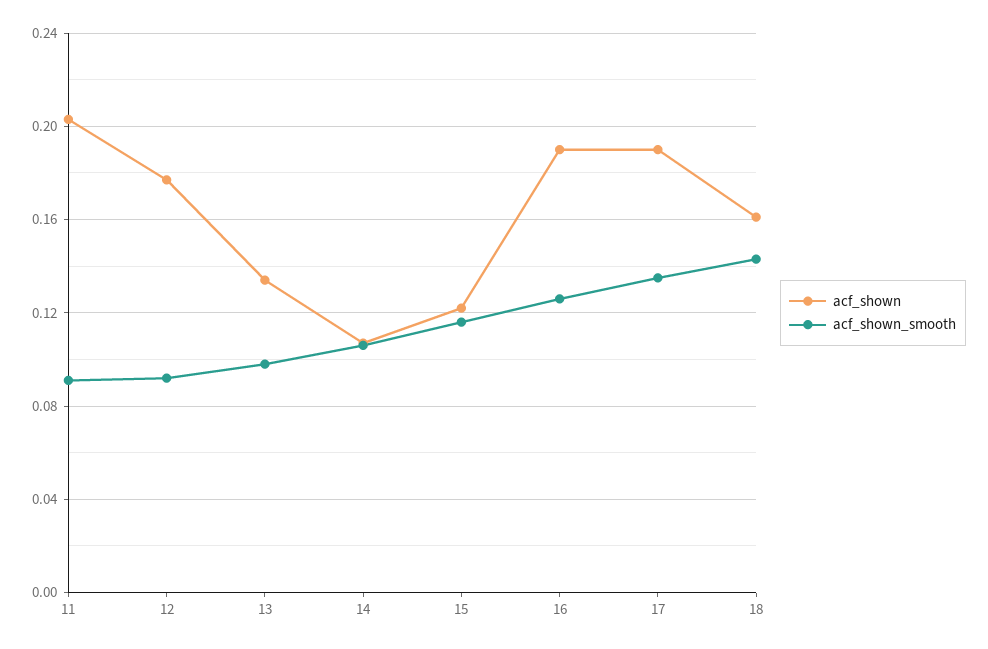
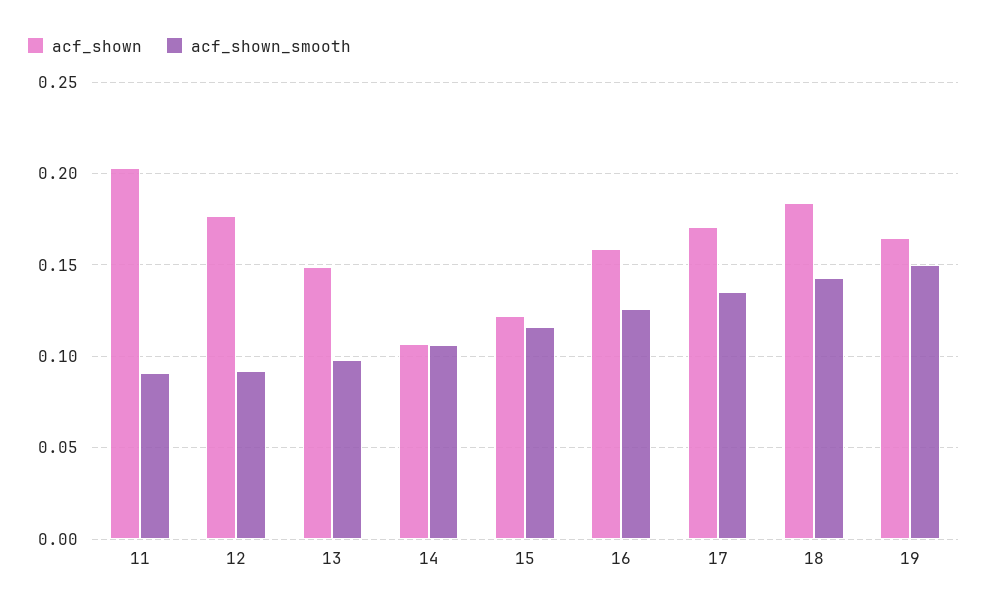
  {
    "acf_shown": {
      "11": 0.205,
      "12": 0.175,
-     "13": 0.135,
+     "13": 0.15,
      "14": 0.105,
      "15": 0.12,
-     "16": 0.19,
+     "16": 0.16,
-     "17": 0.19,
+     "17": 0.17,
-     "18": 0.16
+     "18": 0.185,
+     "19": 0.165
    },
    "acf_shown_smooth": {
      "11": 0.09,
      "12": 0.09,
      "13": 0.1,
      "14": 0.105,
      "15": 0.115,
      "16": 0.125,
      "17": 0.135,
-     "18": 0.145
+     "18": 0.145,
+     "19": 0.15
    }
  }

